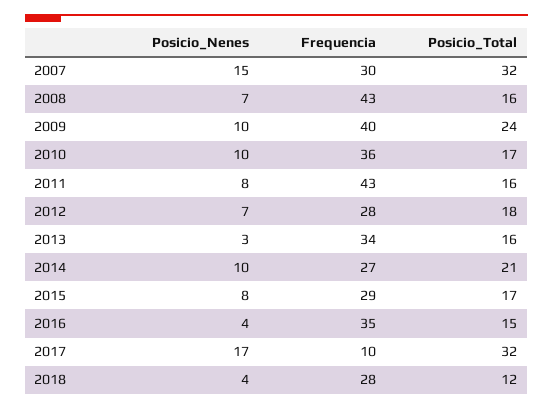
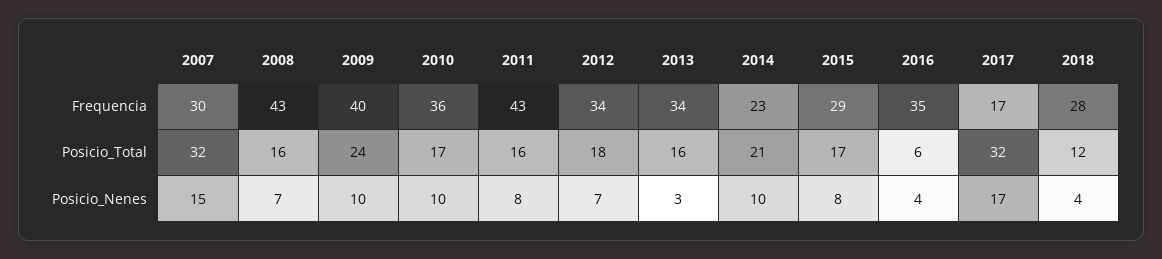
  {
    "Posicio_Nenes": {
      "2007": 15,
      "2008": 7,
      "2009": 10,
      "2010": 10,
      "2011": 8,
      "2012": 7,
      "2013": 3,
      "2014": 10,
      "2015": 8,
      "2016": 4,
      "2017": 17,
      "2018": 4
    },
    "Frequencia": {
      "2007": 30,
      "2008": 43,
      "2009": 40,
      "2010": 36,
      "2011": 43,
-     "2012": 28,
+     "2012": 34,
      "2013": 34,
-     "2014": 27,
+     "2014": 23,
      "2015": 29,
      "2016": 35,
-     "2017": 10,
+     "2017": 17,
      "2018": 28
    },
    "Posicio_Total": {
      "2007": 32,
      "2008": 16,
      "2009": 24,
      "2010": 17,
      "2011": 16,
      "2012": 18,
      "2013": 16,
      "2014": 21,
      "2015": 17,
-     "2016": 15,
+     "2016": 6,
      "2017": 32,
      "2018": 12
    }
  }

